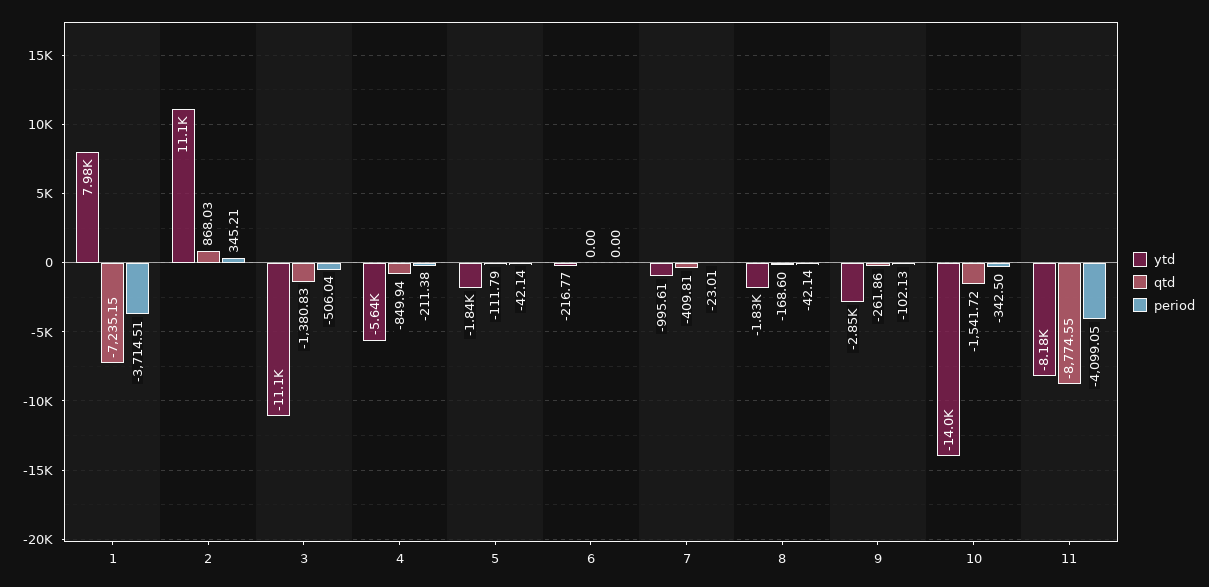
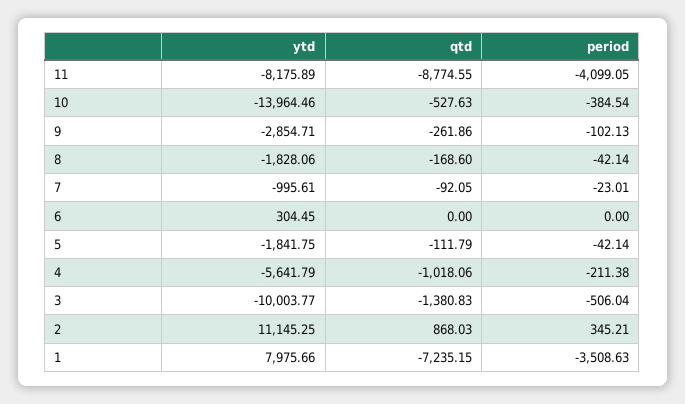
  {
    "ytd": {
      "1": 7975.66,
      "2": 11145.25,
-     "3": -11100,
+     "3": -10003.77,
      "4": -5641.79,
      "5": -1841.75,
-     "6": -216.77,
+     "6": 304.45,
      "7": -995.61,
      "8": -1828.06,
      "9": -2854.71,
      "10": -13964.46,
      "11": -8175.89
    },
    "qtd": {
      "1": -7235.15,
      "2": 868.03,
      "3": -1380.83,
-     "4": -849.94,
+     "4": -1018.06,
      "5": -111.79,
      "6": 0,
-     "7": -409.81,
+     "7": -92.05,
      "8": -168.6,
      "9": -261.86,
-     "10": -1541.72,
+     "10": -527.63,
      "11": -8774.55
    },
    "period": {
-     "1": -3714.51,
+     "1": -3508.63,
      "2": 345.21,
      "3": -506.04,
      "4": -211.38,
      "5": -42.14,
      "6": 0,
      "7": -23.01,
      "8": -42.14,
      "9": -102.13,
-     "10": -342.5,
+     "10": -384.54,
      "11": -4099.05
    }
  }

